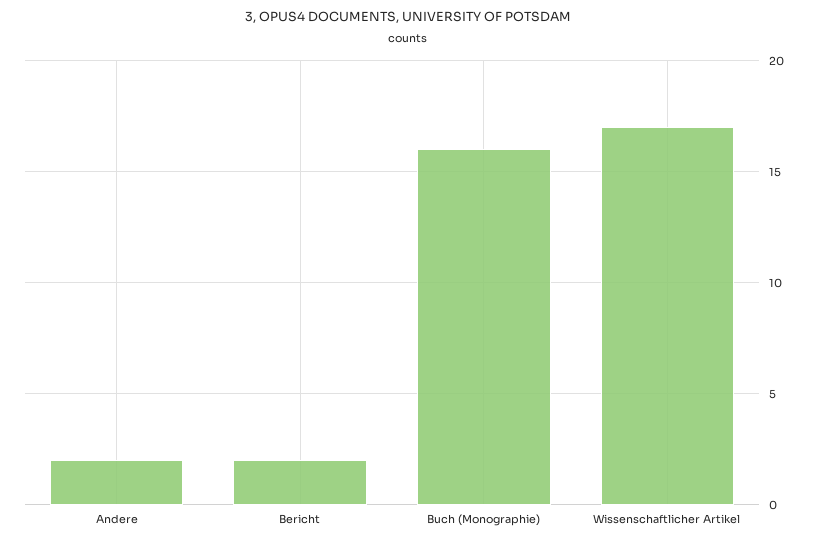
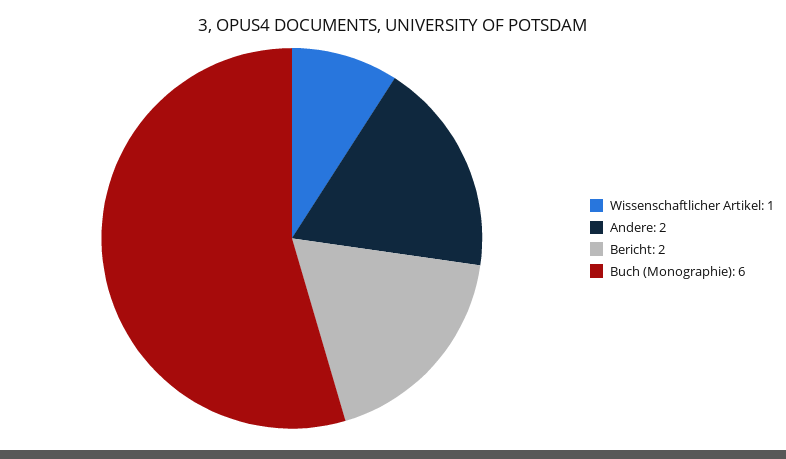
  {
    "Andere": 2,
    "Bericht": 2,
-   "Buch (Monographie)": 16,
+   "Buch (Monographie)": 6,
-   "Wissenschaftlicher Artikel": 17
+   "Wissenschaftlicher Artikel": 1
  }

